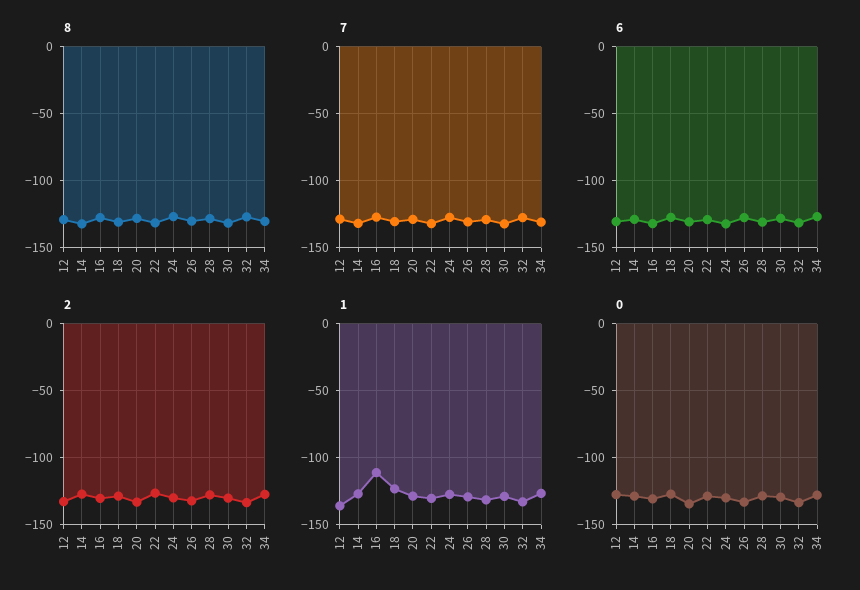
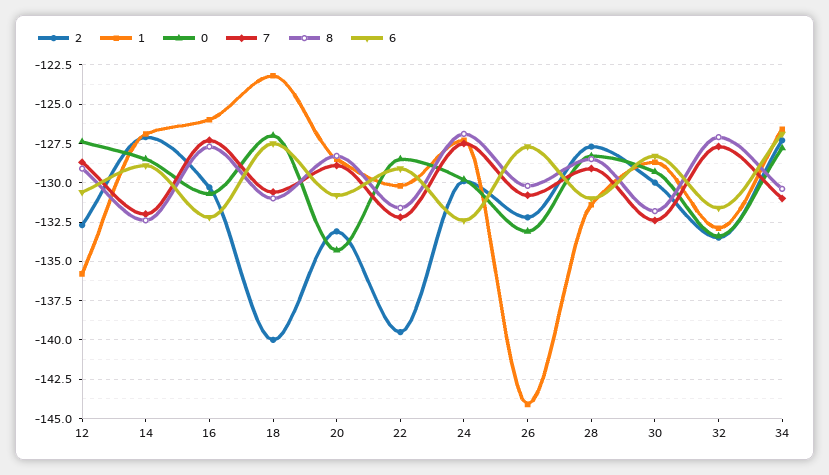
  {
    "8": {
      "12": -129,
      "14": -132.5,
      "16": -127.5,
      "18": -131,
      "20": -128.5,
      "22": -131.5,
      "24": -127,
      "26": -130,
      "28": -128.5,
      "30": -132,
      "32": -127,
      "34": -130.5
    },
    "7": {
      "12": -128.5,
      "14": -132,
      "16": -127.5,
      "18": -130.5,
      "20": -129,
      "22": -132,
      "24": -127.5,
      "26": -131,
      "28": -129,
      "30": -132.5,
      "32": -127.5,
      "34": -131
    },
    "6": {
      "12": -130.5,
      "14": -129,
      "16": -132,
      "18": -127.5,
      "20": -131,
      "22": -129,
      "24": -132.5,
      "26": -127.5,
      "28": -131,
      "30": -128.5,
      "32": -131.5,
      "34": -127
    },
    "2": {
      "12": -132.5,
      "14": -127,
      "16": -130.5,
-     "18": -130,
+     "18": -140,
      "20": -133,
-     "22": -125,
+     "22": -139.5,
      "24": -130,
      "26": -132,
      "28": -127.5,
      "30": -130,
      "32": -133.5,
      "34": -127.5
    },
    "1": {
      "12": -136,
      "14": -127,
-     "16": -110,
+     "16": -126,
      "18": -123,
      "20": -128.5,
      "22": -130,
      "24": -127.5,
-     "26": -130,
+     "26": -144,
      "28": -131.5,
      "30": -128.5,
      "32": -133,
      "34": -126.5
    },
    "0": {
      "12": -127.5,
      "14": -128.5,
      "16": -130.5,
      "18": -127,
      "20": -134.5,
      "22": -128.5,
      "24": -130,
      "26": -133,
      "28": -128.5,
      "30": -129.5,
      "32": -133.5,
      "34": -128
    }
  }

